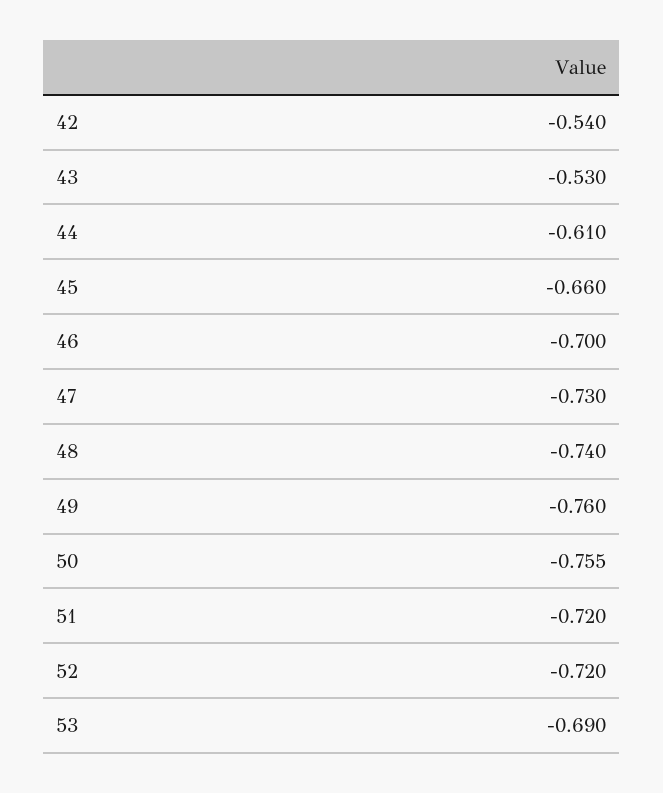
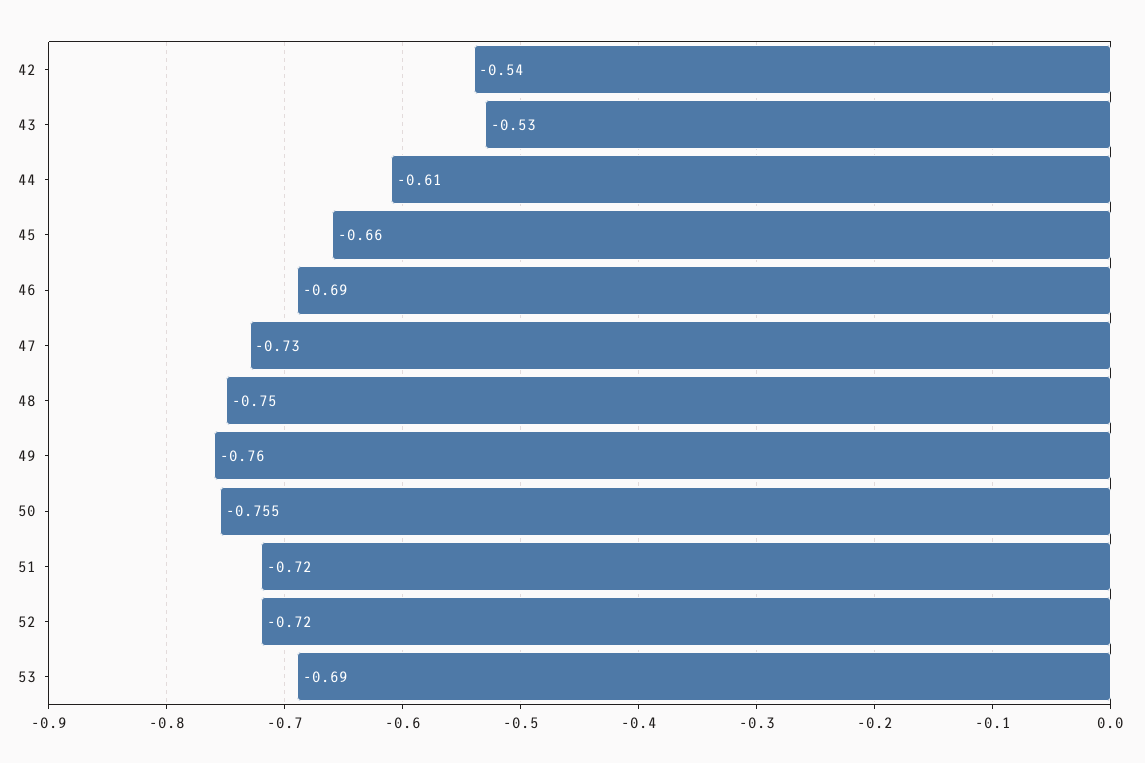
  {
    "42": -0.54,
    "43": -0.53,
    "44": -0.61,
    "45": -0.66,
-   "46": -0.7,
+   "46": -0.69,
    "47": -0.73,
-   "48": -0.74,
+   "48": -0.75,
    "49": -0.76,
    "50": -0.755,
    "51": -0.72,
    "52": -0.72,
    "53": -0.69
  }

